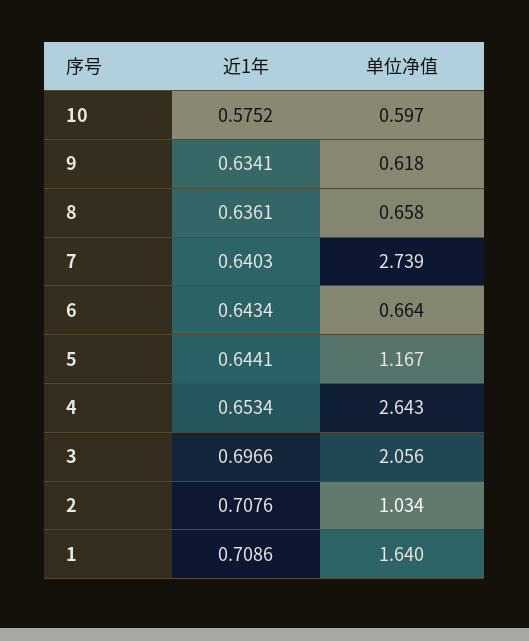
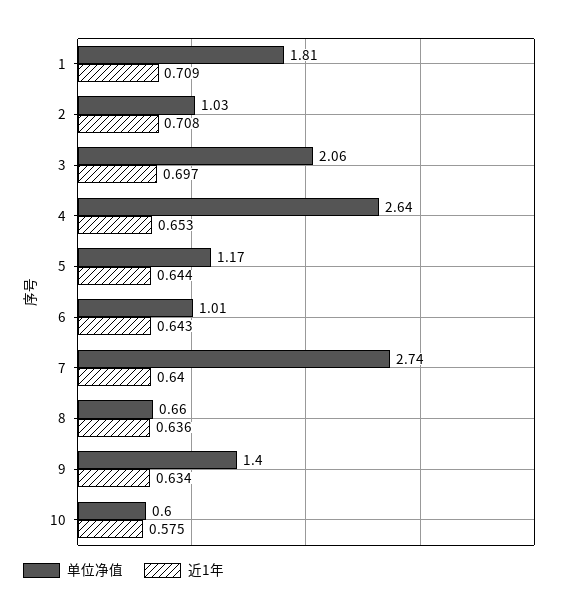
  {
    "近1年": {
      "10": 0.5752,
      "9": 0.6341,
      "8": 0.6361,
      "7": 0.6403,
      "6": 0.6434,
      "5": 0.6441,
      "4": 0.6534,
      "3": 0.6966,
      "2": 0.7076,
      "1": 0.7086
    },
    "单位净值": {
      "10": 0.597,
-     "9": 0.618,
+     "9": 1.4,
      "8": 0.658,
      "7": 2.739,
-     "6": 0.664,
+     "6": 1.01,
      "5": 1.167,
      "4": 2.643,
      "3": 2.056,
      "2": 1.034,
-     "1": 1.64
+     "1": 1.81
    }
  }

